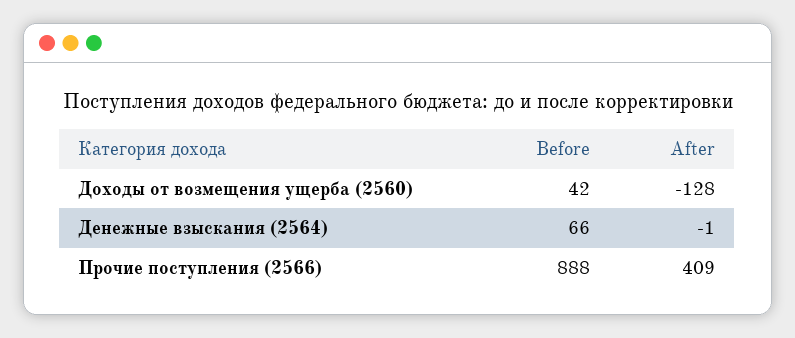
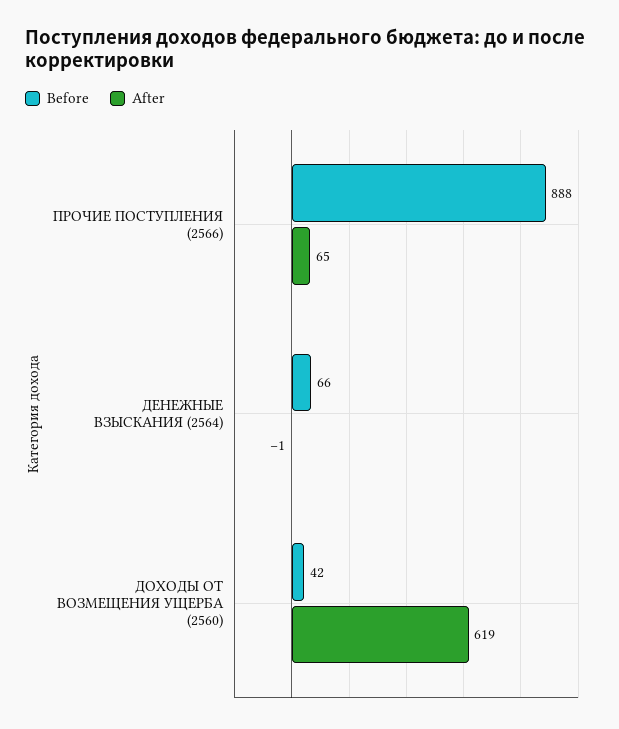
  {
    "Before": {
      "Доходы от возмещения ущерба (2560)": 42,
      "Денежные взыскания (2564)": 66,
      "Прочие поступления (2566)": 888
    },
    "After": {
-     "Доходы от возмещения ущерба (2560)": -128,
+     "Доходы от возмещения ущерба (2560)": 619,
      "Денежные взыскания (2564)": -1,
-     "Прочие поступления (2566)": 409
+     "Прочие поступления (2566)": 65
    }
  }

